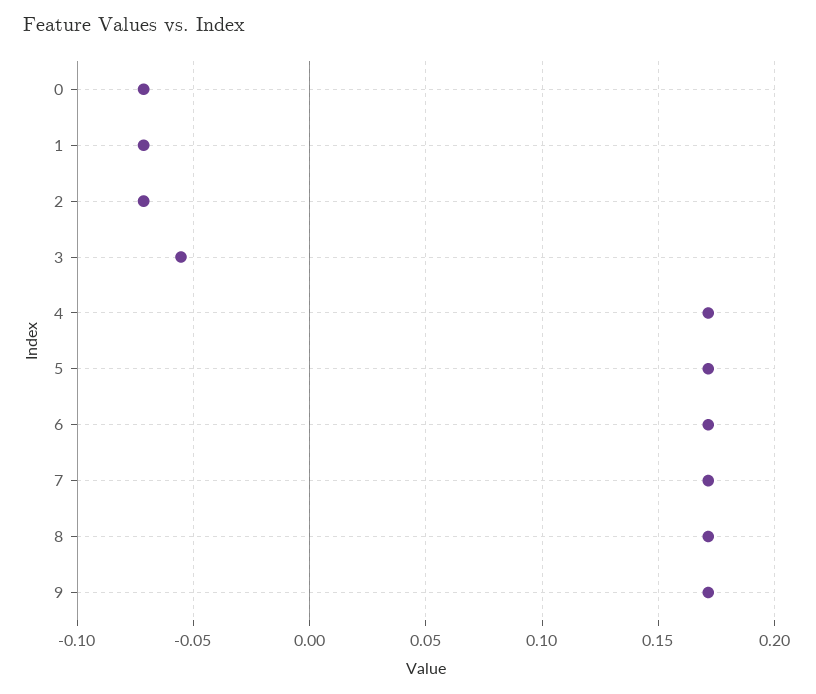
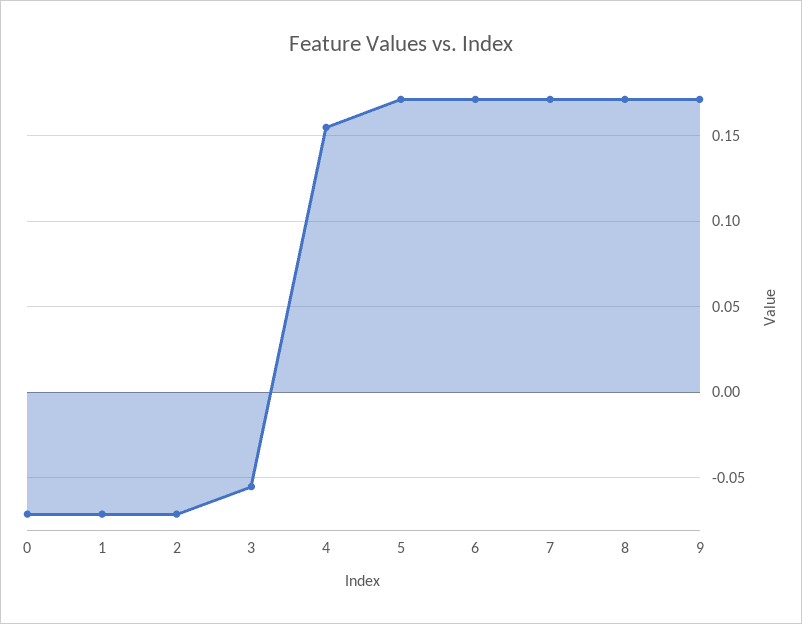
  {
    "0": -0.07,
    "1": -0.07,
    "2": -0.07,
    "3": -0.055,
-   "4": 0.17,
+   "4": 0.155,
    "5": 0.17,
    "6": 0.17,
    "7": 0.17,
    "8": 0.17,
    "9": 0.17
  }

